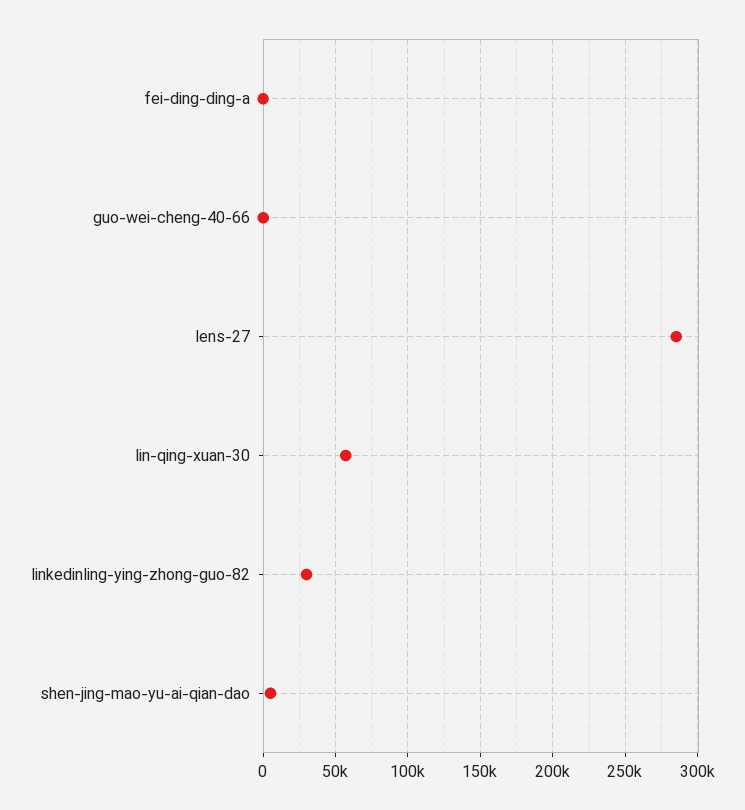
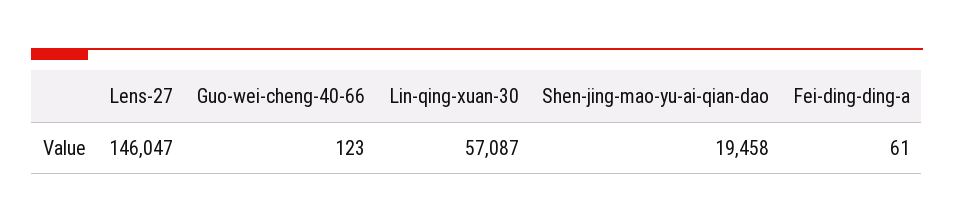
  {
    "fei-ding-ding-a": 61,
    "guo-wei-cheng-40-66": 123,
-   "lens-27": 285000,
+   "lens-27": 146047,
    "lin-qing-xuan-30": 57087,
-   "linkedinling-ying-zhong-guo-82": 30000,
-   "shen-jing-mao-yu-ai-qian-dao": 5000
+   "shen-jing-mao-yu-ai-qian-dao": 19458
  }

